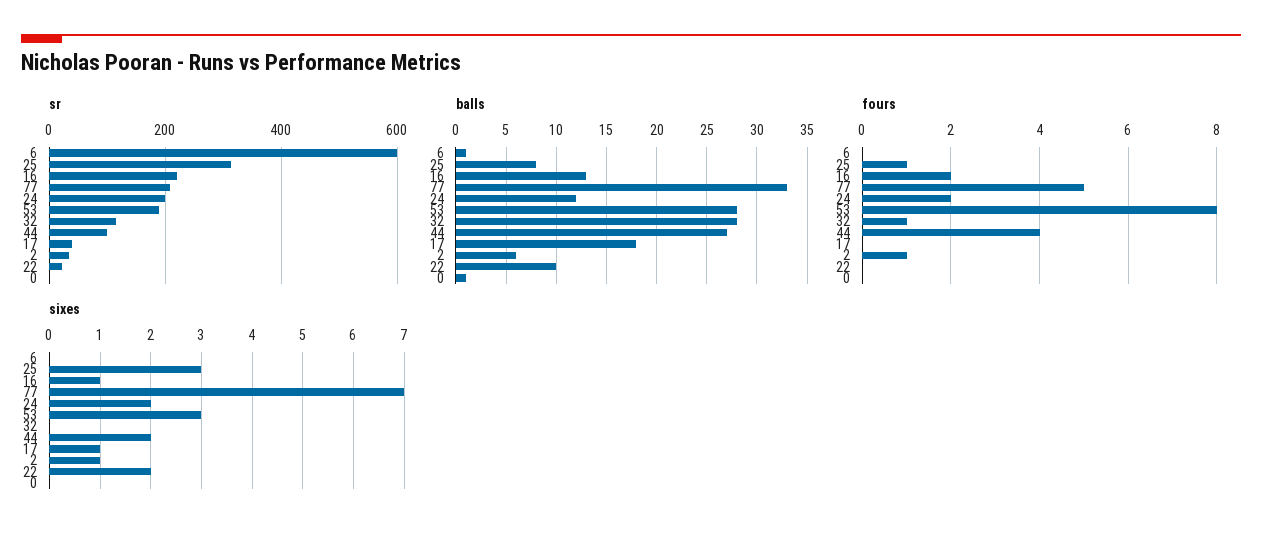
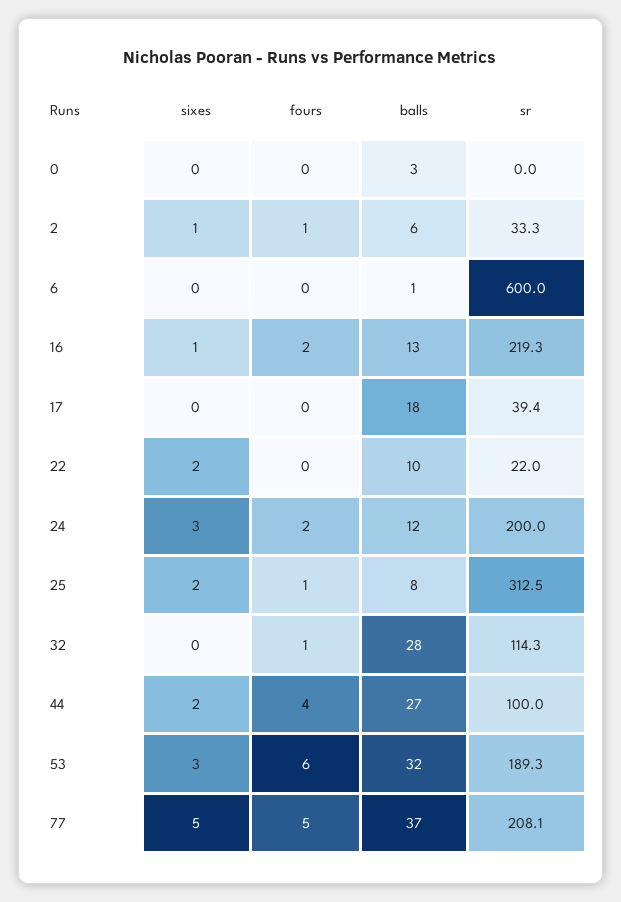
  {
    "sr": {
      "6": 600,
      "25": 312.5,
      "16": 219.3,
      "77": 208.1,
      "24": 200,
      "53": 189.3,
      "32": 114.3,
      "44": 100,
      "17": 39.4,
      "2": 33.3,
      "22": 22,
      "0": 0
    },
    "balls": {
      "6": 1,
      "25": 8,
      "16": 13,
-     "77": 33,
+     "77": 37,
      "24": 12,
-     "53": 28,
+     "53": 32,
      "32": 28,
      "44": 27,
      "17": 18,
      "2": 6,
      "22": 10,
-     "0": 1
+     "0": 3
    },
    "fours": {
      "6": 0,
      "25": 1,
      "16": 2,
      "77": 5,
      "24": 2,
-     "53": 8,
+     "53": 6,
      "32": 1,
      "44": 4,
      "17": 0,
      "2": 1,
      "22": 0,
      "0": 0
    },
    "sixes": {
      "6": 0,
-     "25": 3,
+     "25": 2,
      "16": 1,
-     "77": 7,
+     "77": 5,
-     "24": 2,
+     "24": 3,
      "53": 3,
      "32": 0,
      "44": 2,
-     "17": 1,
+     "17": 0,
      "2": 1,
      "22": 2,
      "0": 0
    }
  }

